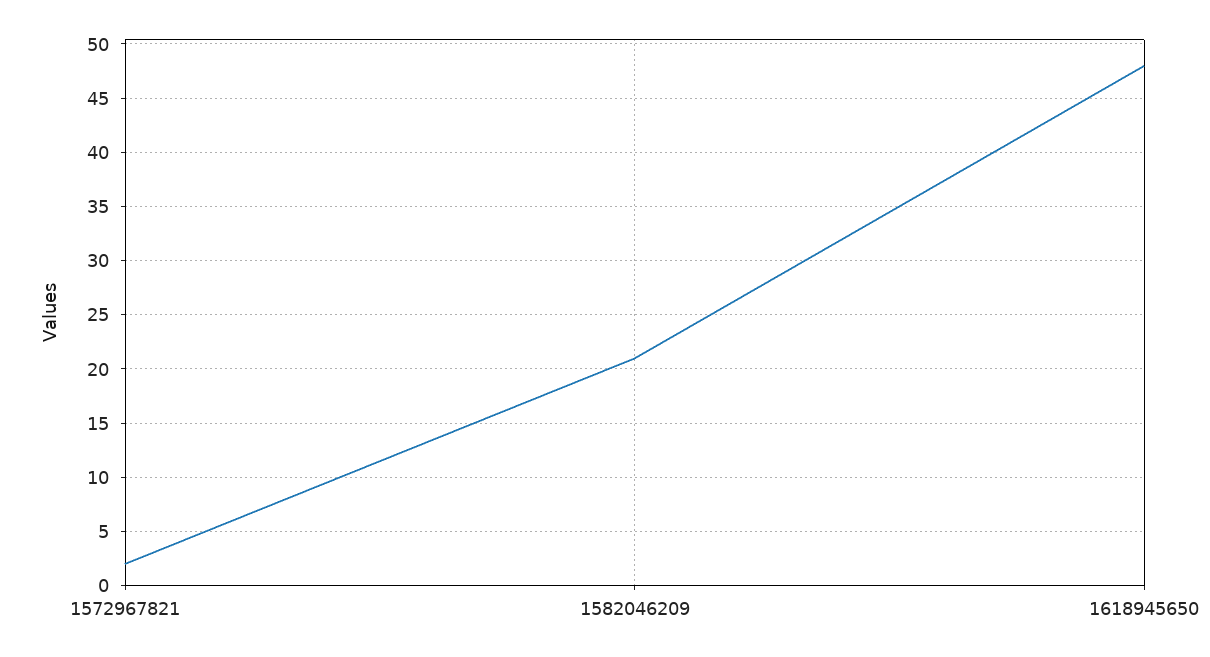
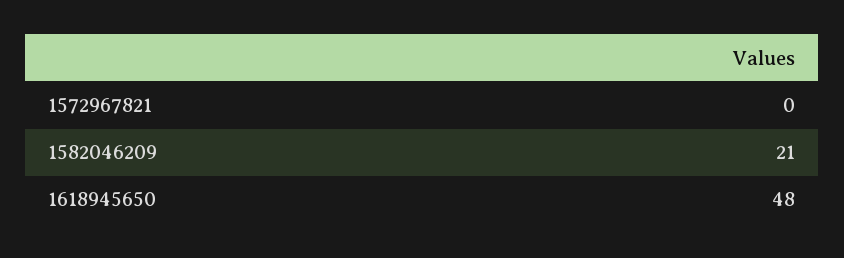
  {
-   "1572967821": 2,
+   "1572967821": 0,
    "1582046209": 21,
    "1618945650": 48
  }

